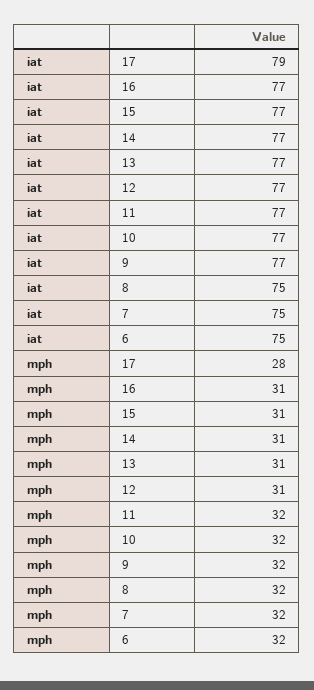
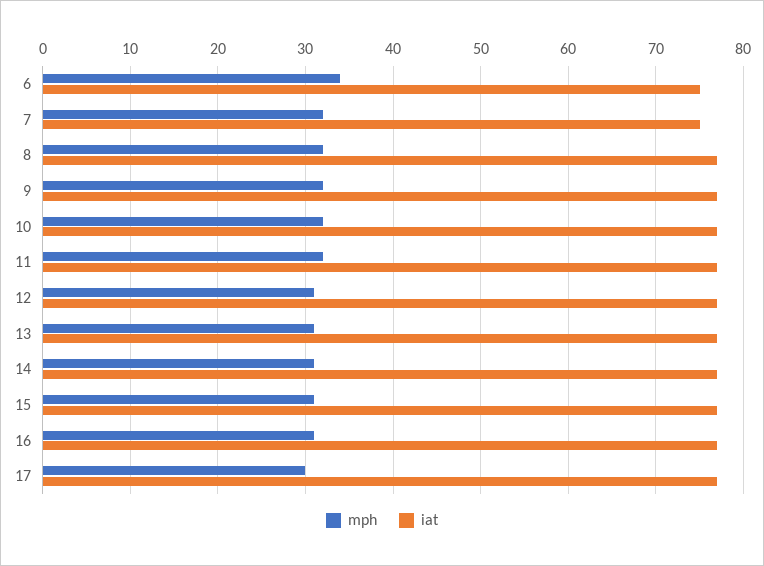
  {
    "iat": {
-     "17": 79,
+     "17": 77,
      "16": 77,
      "15": 77,
      "14": 77,
      "13": 77,
      "12": 77,
      "11": 77,
      "10": 77,
      "9": 77,
-     "8": 75,
+     "8": 77,
      "7": 75,
      "6": 75
    },
    "mph": {
-     "17": 28,
+     "17": 30,
      "16": 31,
      "15": 31,
      "14": 31,
      "13": 31,
      "12": 31,
      "11": 32,
      "10": 32,
      "9": 32,
      "8": 32,
      "7": 32,
-     "6": 32
+     "6": 34
    }
  }

